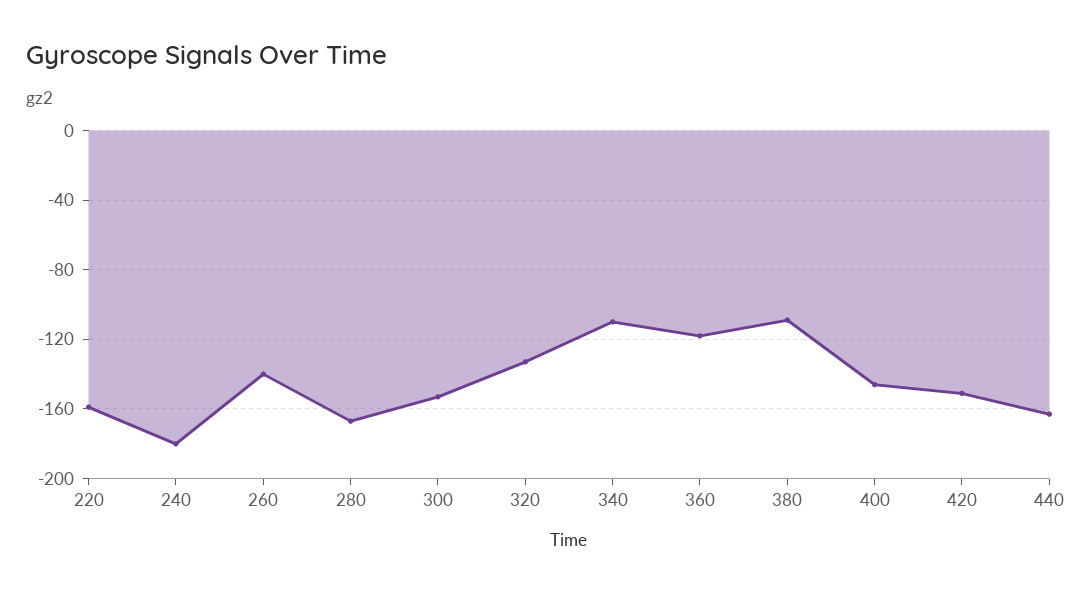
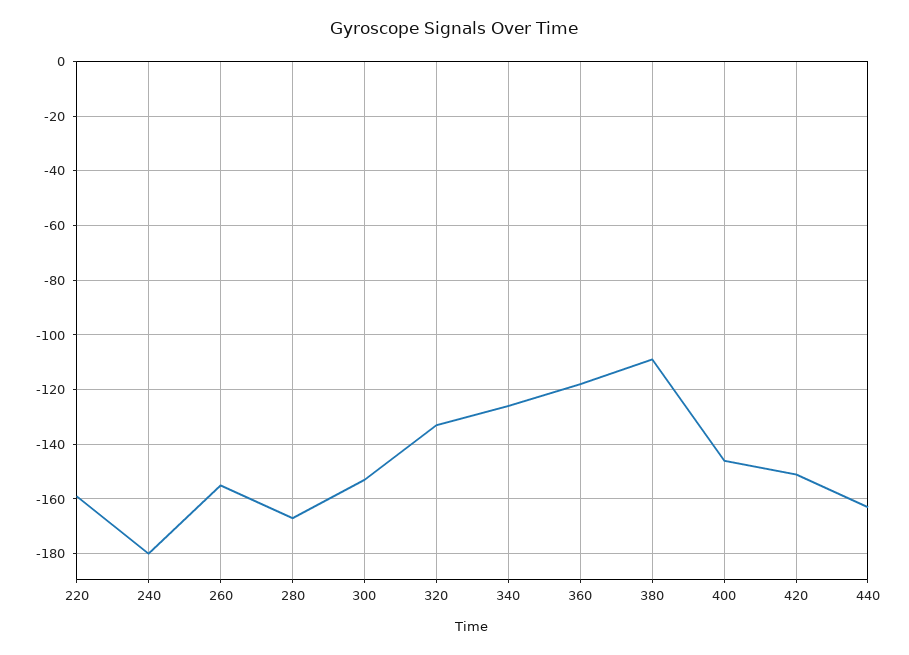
  {
    "220": -160,
    "240": -180,
-   "260": -140,
+   "260": -155,
    "280": -165,
    "300": -155,
    "320": -135,
-   "340": -110,
+   "340": -125,
    "360": -120,
    "380": -110,
    "400": -145,
    "420": -150,
    "440": -165
  }

